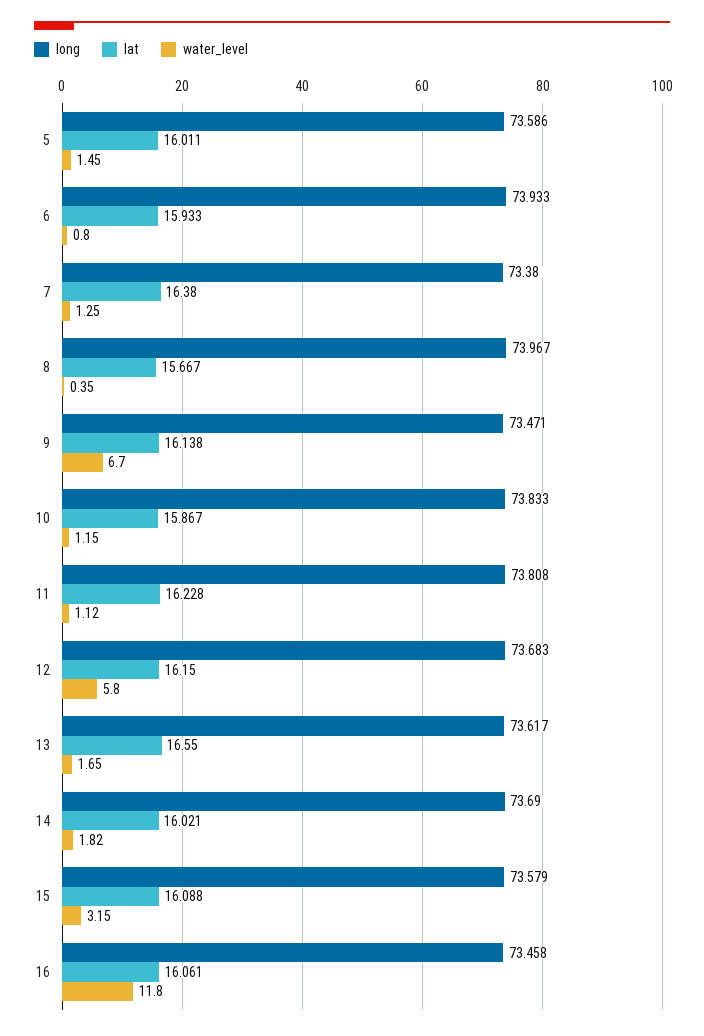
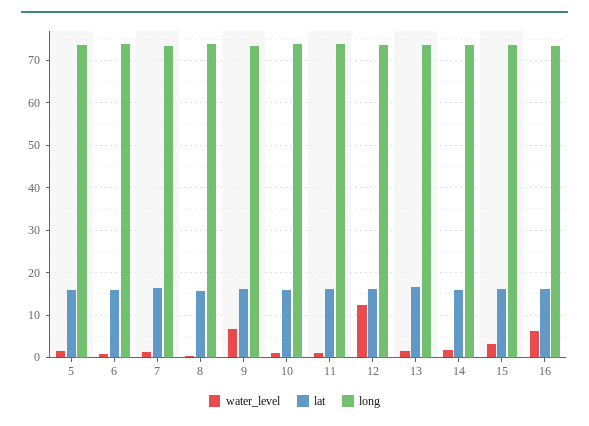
  {
    "long": {
      "5": 73.586,
      "6": 73.933,
      "7": 73.38,
      "8": 73.967,
      "9": 73.471,
      "10": 73.833,
      "11": 73.808,
      "12": 73.683,
      "13": 73.617,
      "14": 73.69,
      "15": 73.579,
      "16": 73.458
    },
    "lat": {
      "5": 16.011,
      "6": 15.933,
      "7": 16.38,
      "8": 15.667,
      "9": 16.138,
      "10": 15.867,
      "11": 16.228,
      "12": 16.15,
      "13": 16.55,
      "14": 16.021,
      "15": 16.088,
      "16": 16.061
    },
    "water_level": {
      "5": 1.45,
      "6": 0.8,
      "7": 1.25,
      "8": 0.35,
      "9": 6.7,
      "10": 1.15,
      "11": 1.12,
-     "12": 5.8,
+     "12": 12,
      "13": 1.65,
      "14": 1.82,
      "15": 3.15,
-     "16": 11.8
+     "16": 6
    }
  }

